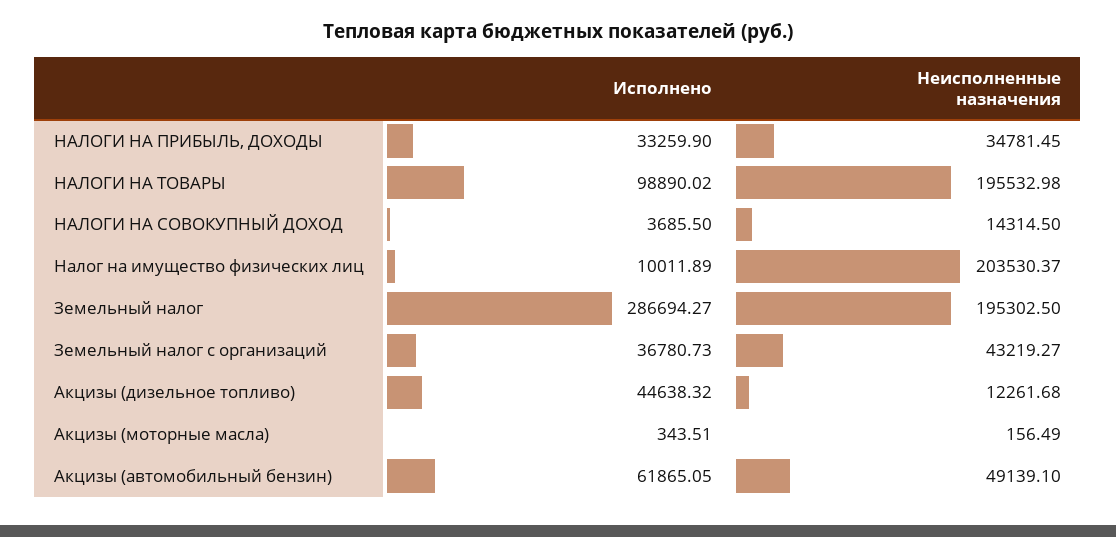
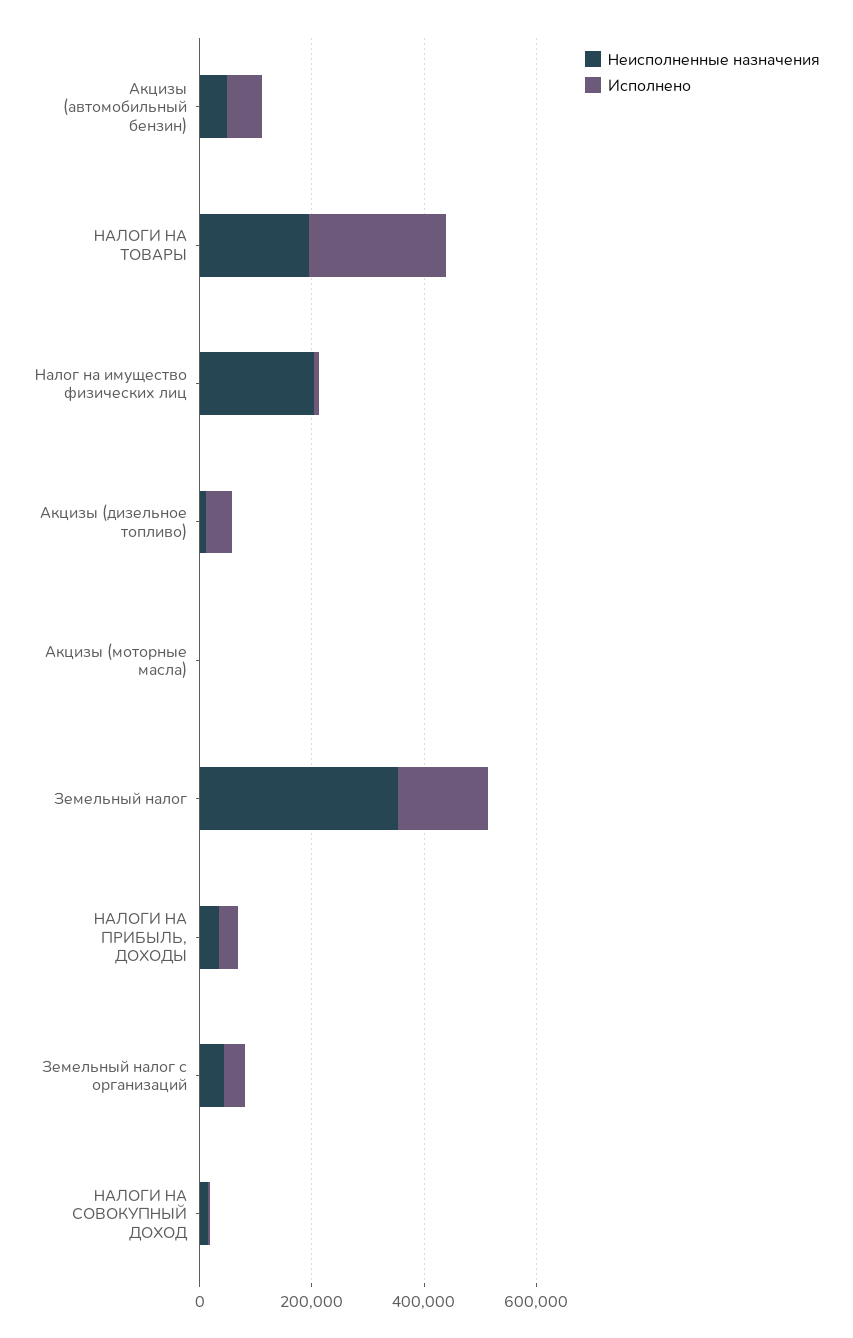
  {
    "Исполнено": {
      "НАЛОГИ НА ПРИБЫЛЬ, ДОХОДЫ": 33259.9,
-     "НАЛОГИ НА ТОВАРЫ": 98890.02,
+     "НАЛОГИ НА ТОВАРЫ": 250000,
      "НАЛОГИ НА СОВОКУПНЫЙ ДОХОД": 3685.5,
      "Налог на имущество физических лиц": 10011.89,
-     "Земельный налог": 286694.27,
+     "Земельный налог": 150000,
      "Земельный налог с организаций": 36780.73,
      "Акцизы (дизельное топливо)": 44638.32,
      "Акцизы (моторные масла)": 343.51,
      "Акцизы (автомобильный бензин)": 61865.05
    },
    "Неисполненные назначения": {
      "НАЛОГИ НА ПРИБЫЛЬ, ДОХОДЫ": 34781.45,
      "НАЛОГИ НА ТОВАРЫ": 195532.98,
      "НАЛОГИ НА СОВОКУПНЫЙ ДОХОД": 14314.5,
      "Налог на имущество физических лиц": 203530.37,
-     "Земельный налог": 195302.5,
+     "Земельный налог": 350000,
      "Земельный налог с организаций": 43219.27,
      "Акцизы (дизельное топливо)": 12261.68,
      "Акцизы (моторные масла)": 156.49,
      "Акцизы (автомобильный бензин)": 49139.1
    }
  }

